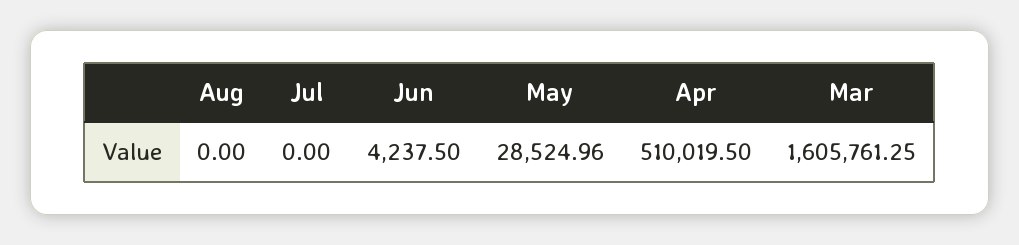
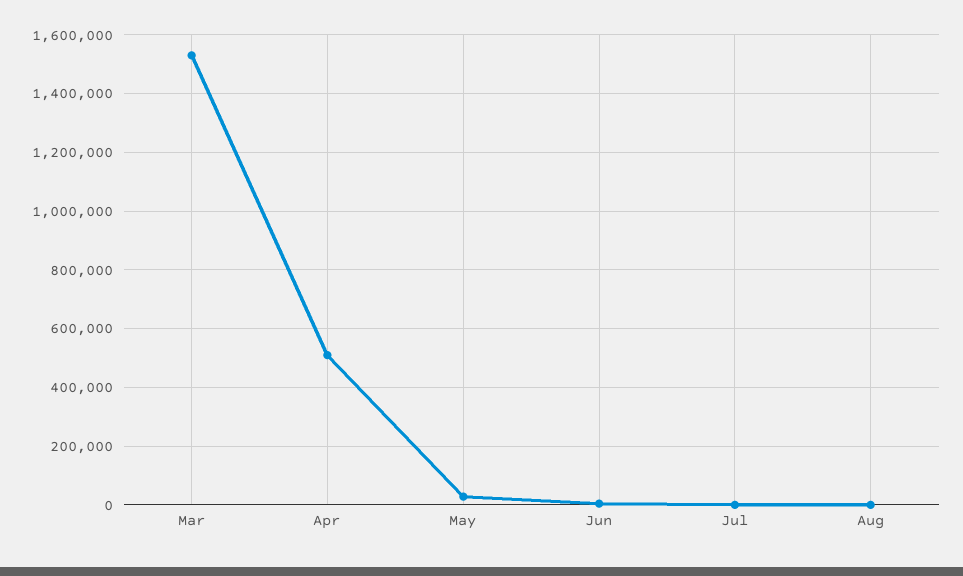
  {
    "Aug": 0,
    "Jul": 0,
    "Jun": 4237.5,
    "May": 28524.96,
    "Apr": 510019.5,
-   "Mar": 1605761.25
+   "Mar": 1525000
  }

